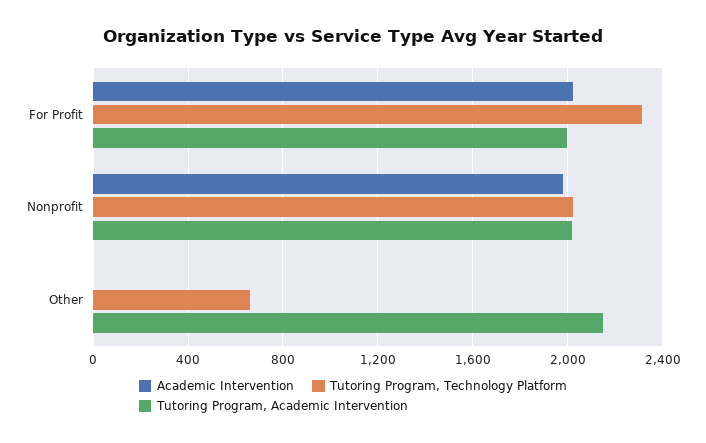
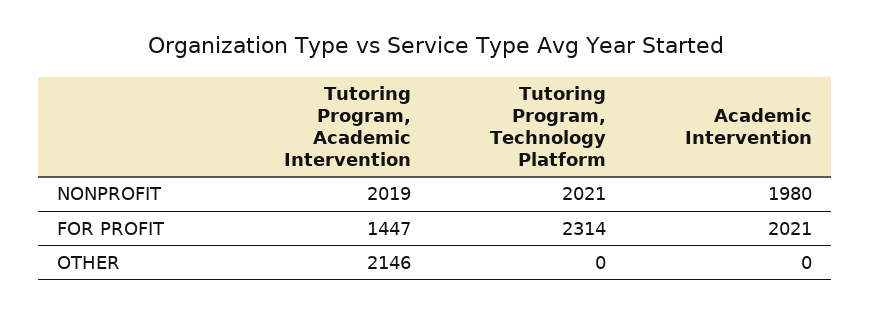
  {
    "Academic Intervention": {
      "For Profit": 2021,
      "Nonprofit": 1980,
      "Other": 0
    },
    "Tutoring Program, Technology Platform": {
      "For Profit": 2314,
      "Nonprofit": 2021,
-     "Other": 650
+     "Other": 0
    },
    "Tutoring Program, Academic Intervention": {
-     "For Profit": 2000,
+     "For Profit": 1447,
      "Nonprofit": 2019,
      "Other": 2146
    }
  }

